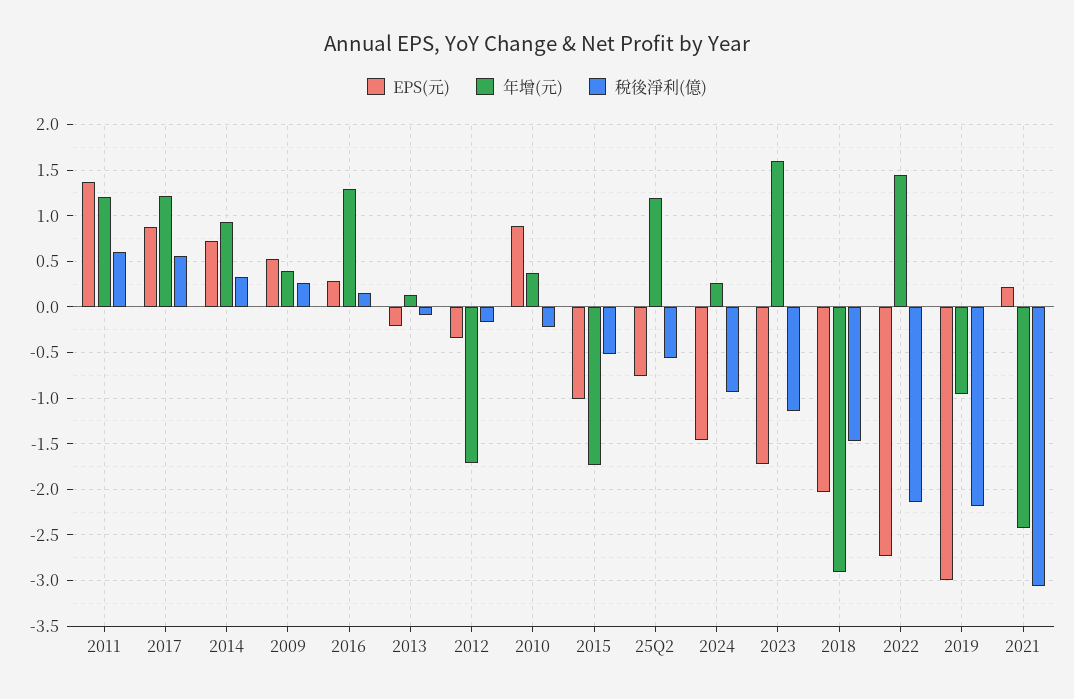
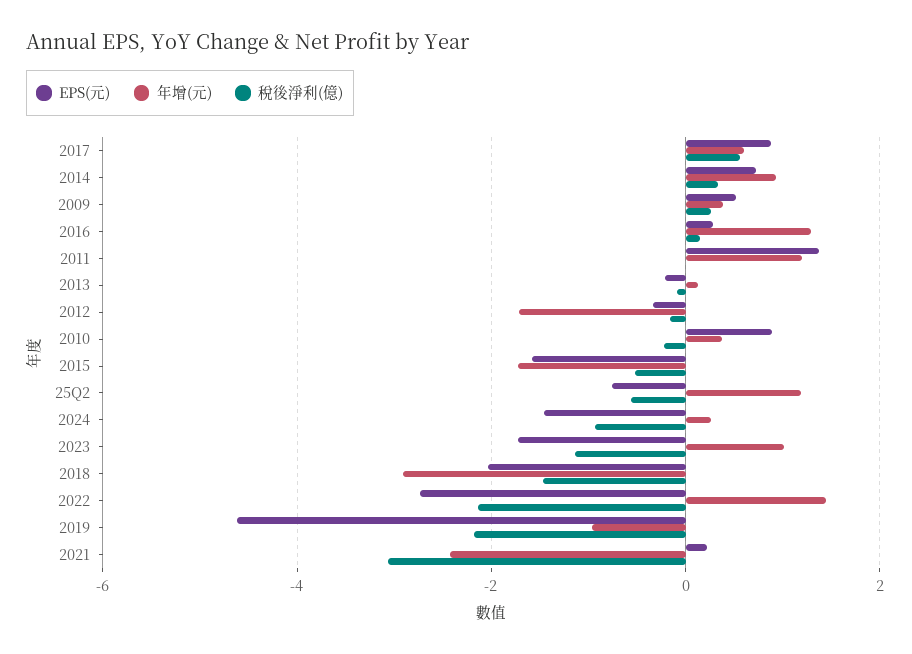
  {
    "EPS(元)": {
      "2011": 1.4,
      "2017": 0.9,
      "2014": 0.7,
      "2009": 0.5,
      "2016": 0.3,
      "2013": -0.2,
      "2012": -0.3,
      "2010": 0.9,
-     "2015": -1,
+     "2015": -1.6,
      "25Q2": -0.8,
      "2024": -1.5,
      "2023": -1.7,
      "2018": -2,
      "2022": -2.7,
-     "2019": -3,
+     "2019": -4.6,
      "2021": 0.2
    },
    "年增(元)": {
      "2011": 1.2,
-     "2017": 1.2,
+     "2017": 0.6,
      "2014": 0.9,
      "2009": 0.4,
      "2016": 1.3,
      "2013": 0.1,
      "2012": -1.7,
      "2010": 0.4,
      "2015": -1.7,
      "25Q2": 1.2,
      "2024": 0.3,
-     "2023": 1.6,
+     "2023": 1,
      "2018": -2.9,
      "2022": 1.5,
      "2019": -1,
      "2021": -2.4
    },
    "稅後淨利(億)": {
-     "2011": 0.6,
+     "2011": 0,
      "2017": 0.6,
      "2014": 0.3,
      "2009": 0.3,
      "2016": 0.2,
      "2013": -0.1,
      "2012": -0.2,
      "2010": -0.2,
      "2015": -0.5,
      "25Q2": -0.6,
      "2024": -0.9,
      "2023": -1.1,
      "2018": -1.5,
      "2022": -2.1,
      "2019": -2.2,
      "2021": -3.1
    }
  }

